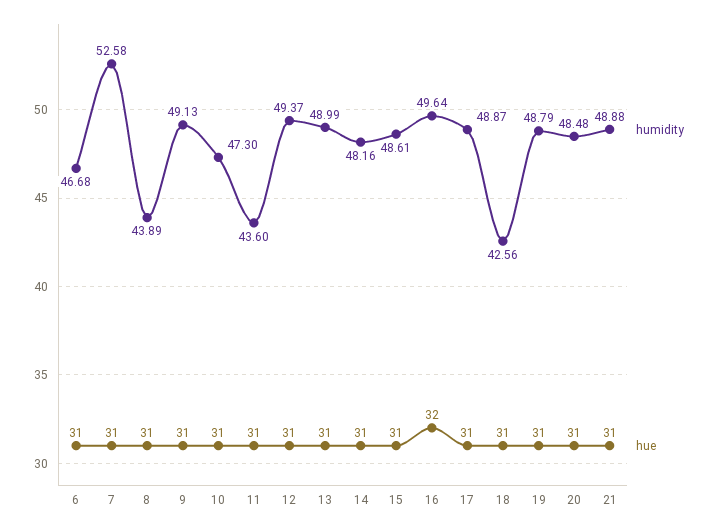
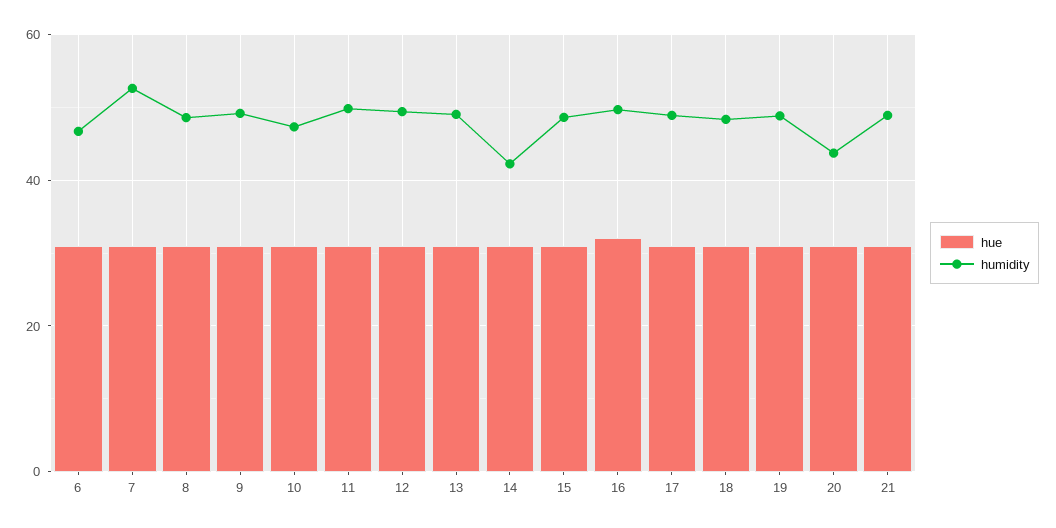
  {
    "humidity": {
      "6": 46.68,
      "7": 52.58,
-     "8": 43.89,
+     "8": 48,
      "9": 49.13,
      "10": 47.3,
-     "11": 43.6,
+     "11": 50,
      "12": 49.37,
      "13": 48.99,
-     "14": 48.16,
+     "14": 42,
      "15": 48.61,
      "16": 49.64,
      "17": 48.87,
-     "18": 42.56,
+     "18": 48,
      "19": 48.79,
-     "20": 48.48,
+     "20": 44,
      "21": 48.88
    },
    "hue": {
      "6": 31,
      "7": 31,
      "8": 31,
      "9": 31,
      "10": 31,
      "11": 31,
      "12": 31,
      "13": 31,
      "14": 31,
      "15": 31,
      "16": 32,
      "17": 31,
      "18": 31,
      "19": 31,
      "20": 31,
      "21": 31
    }
  }

